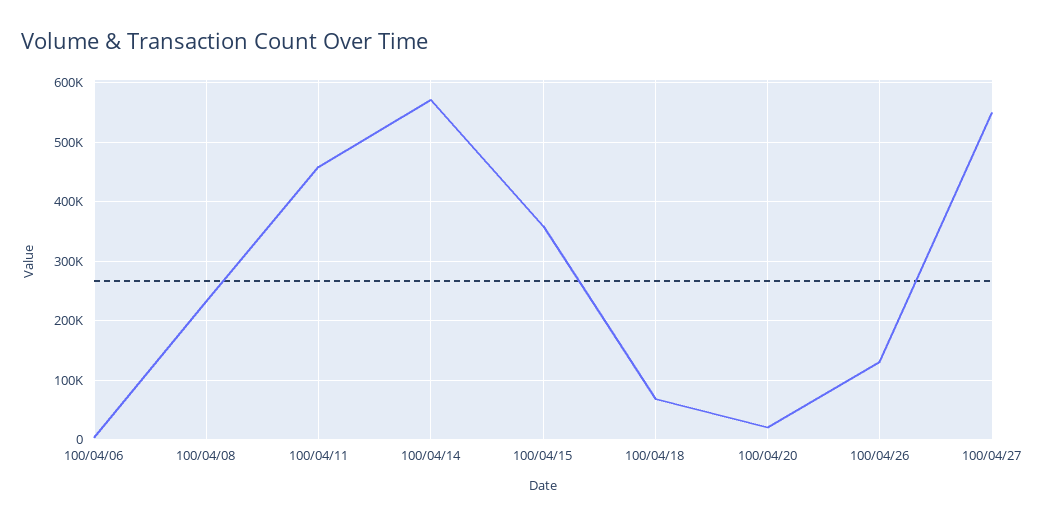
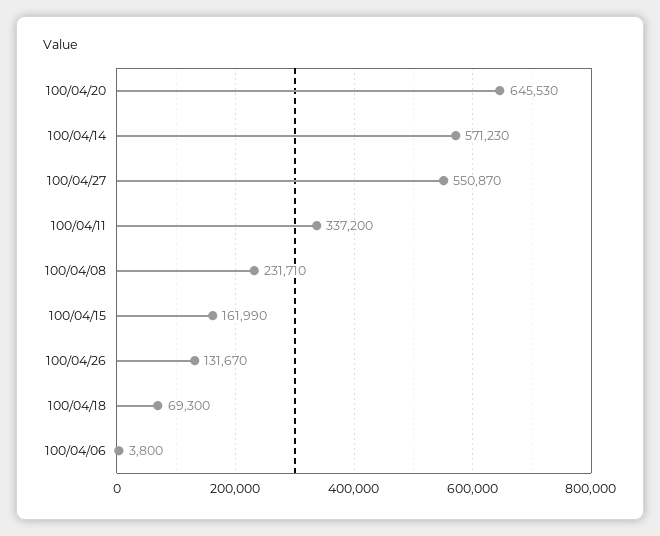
  {
    "100/04/06": 3800,
    "100/04/08": 231710,
-   "100/04/11": 460000,
+   "100/04/11": 337200,
    "100/04/14": 571230,
-   "100/04/15": 360000,
+   "100/04/15": 161990,
    "100/04/18": 69300,
-   "100/04/20": 20000,
+   "100/04/20": 645530,
    "100/04/26": 131670,
    "100/04/27": 550870
  }

